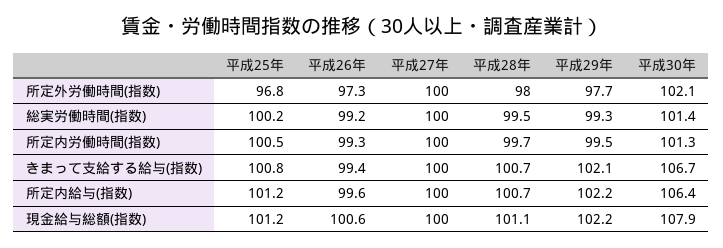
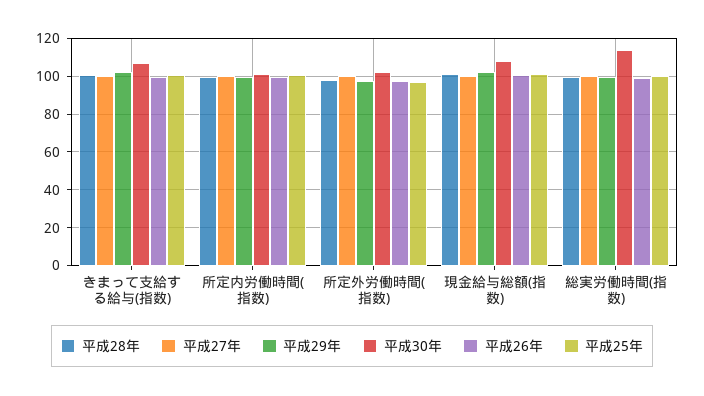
  {
    "平成25年": {
      "所定外労働時間(指数)": 96.8,
      "総実労働時間(指数)": 100.2,
      "所定内労働時間(指数)": 100.5,
      "きまって支給する給与(指数)": 100.8,
-     "所定内給与(指数)": 101.2,
      "現金給与総額(指数)": 101.2
    },
    "平成26年": {
      "所定外労働時間(指数)": 97.3,
      "総実労働時間(指数)": 99.2,
      "所定内労働時間(指数)": 99.3,
      "きまって支給する給与(指数)": 99.4,
-     "所定内給与(指数)": 99.6,
      "現金給与総額(指数)": 100.6
    },
    "平成27年": {
      "所定外労働時間(指数)": 100,
      "総実労働時間(指数)": 100,
      "所定内労働時間(指数)": 100,
      "きまって支給する給与(指数)": 100,
-     "所定内給与(指数)": 100,
      "現金給与総額(指数)": 100
    },
    "平成28年": {
      "所定外労働時間(指数)": 98,
      "総実労働時間(指数)": 99.5,
      "所定内労働時間(指数)": 99.7,
      "きまって支給する給与(指数)": 100.7,
-     "所定内給与(指数)": 100.7,
      "現金給与総額(指数)": 101.1
    },
    "平成29年": {
      "所定外労働時間(指数)": 97.7,
      "総実労働時間(指数)": 99.3,
      "所定内労働時間(指数)": 99.5,
      "きまって支給する給与(指数)": 102.1,
-     "所定内給与(指数)": 102.2,
      "現金給与総額(指数)": 102.2
    },
    "平成30年": {
      "所定外労働時間(指数)": 102.1,
-     "総実労働時間(指数)": 101.4,
+     "総実労働時間(指数)": 115,
      "所定内労働時間(指数)": 101.3,
      "きまって支給する給与(指数)": 106.7,
-     "所定内給与(指数)": 106.4,
      "現金給与総額(指数)": 107.9
    }
  }

